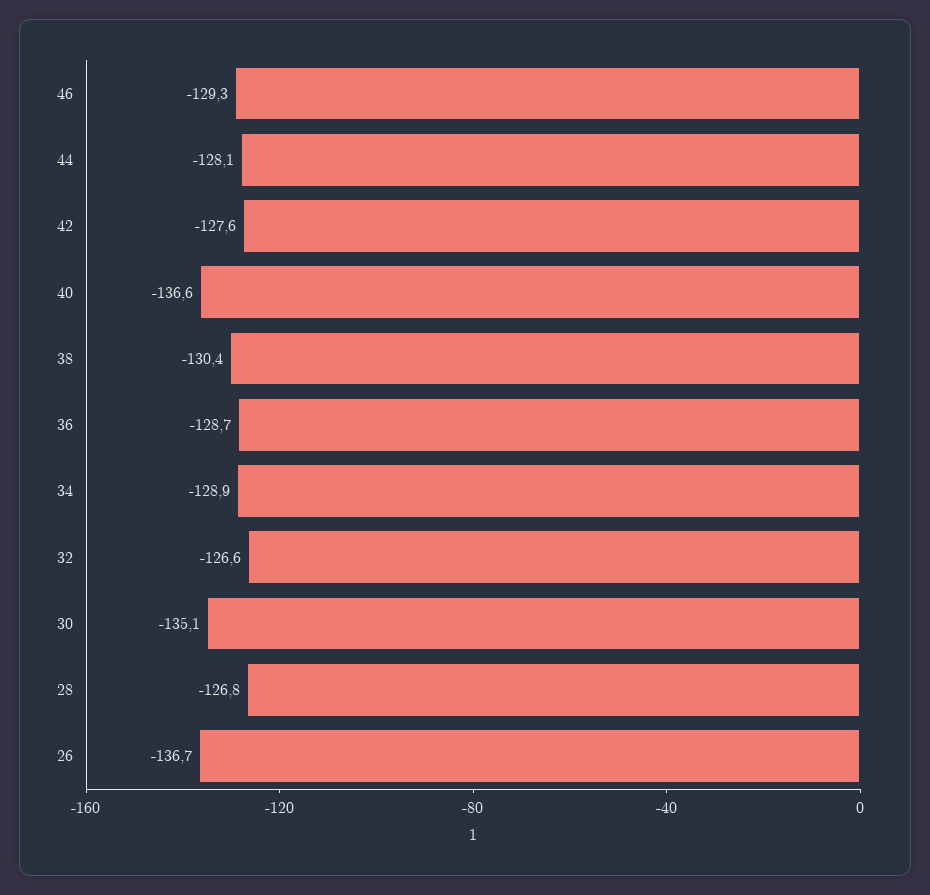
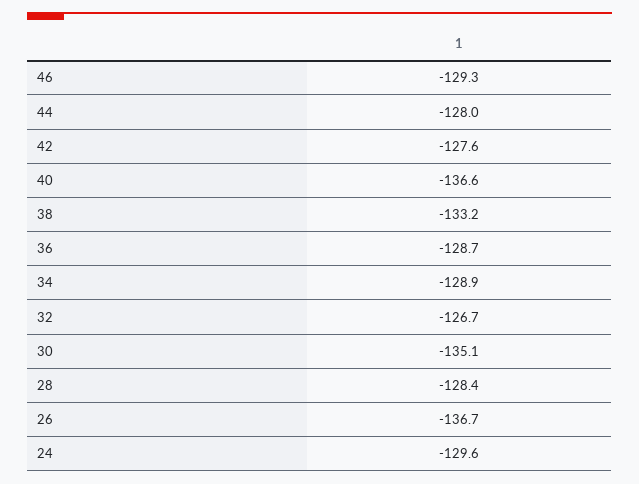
  {
    "46": -129.3,
-   "44": -128.1,
+   "44": -128,
    "42": -127.6,
    "40": -136.6,
-   "38": -130.4,
+   "38": -133.2,
    "36": -128.7,
    "34": -128.9,
-   "32": -126.6,
+   "32": -126.7,
    "30": -135.1,
-   "28": -126.8,
+   "28": -128.4,
-   "26": -136.7
+   "26": -136.7,
+   "24": -129.6
  }

